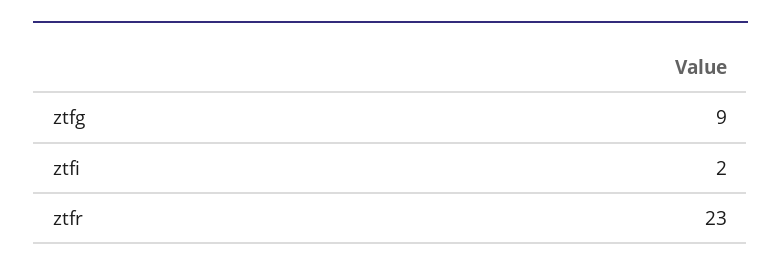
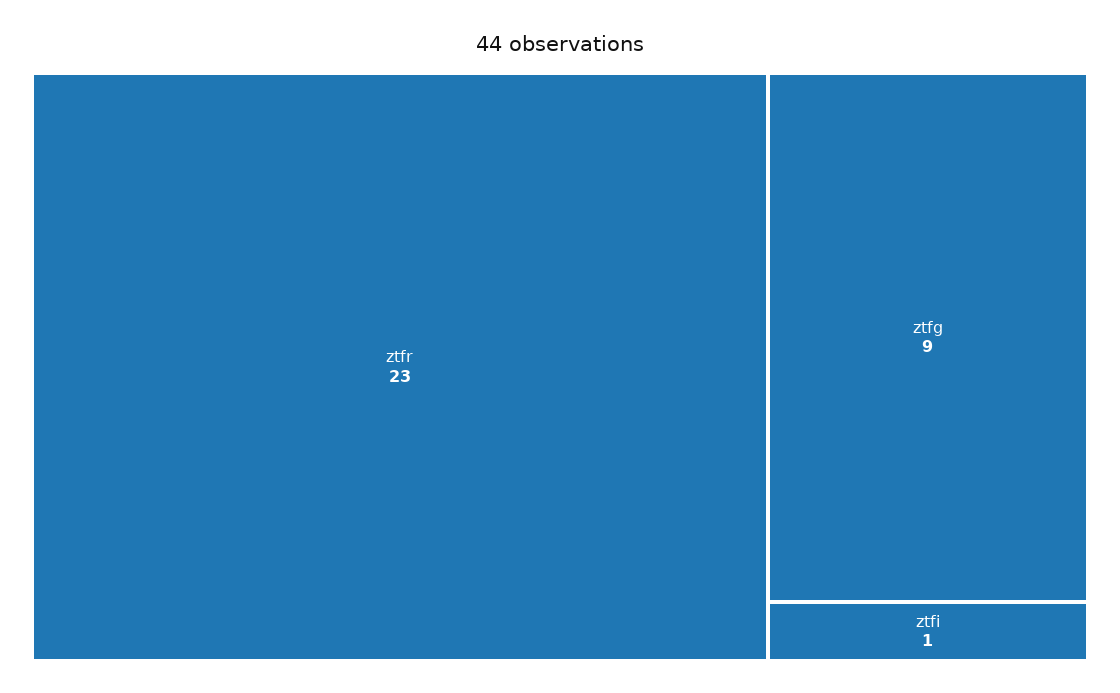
  {
    "ztfg": 9,
-   "ztfi": 2,
+   "ztfi": 1,
    "ztfr": 23
  }

